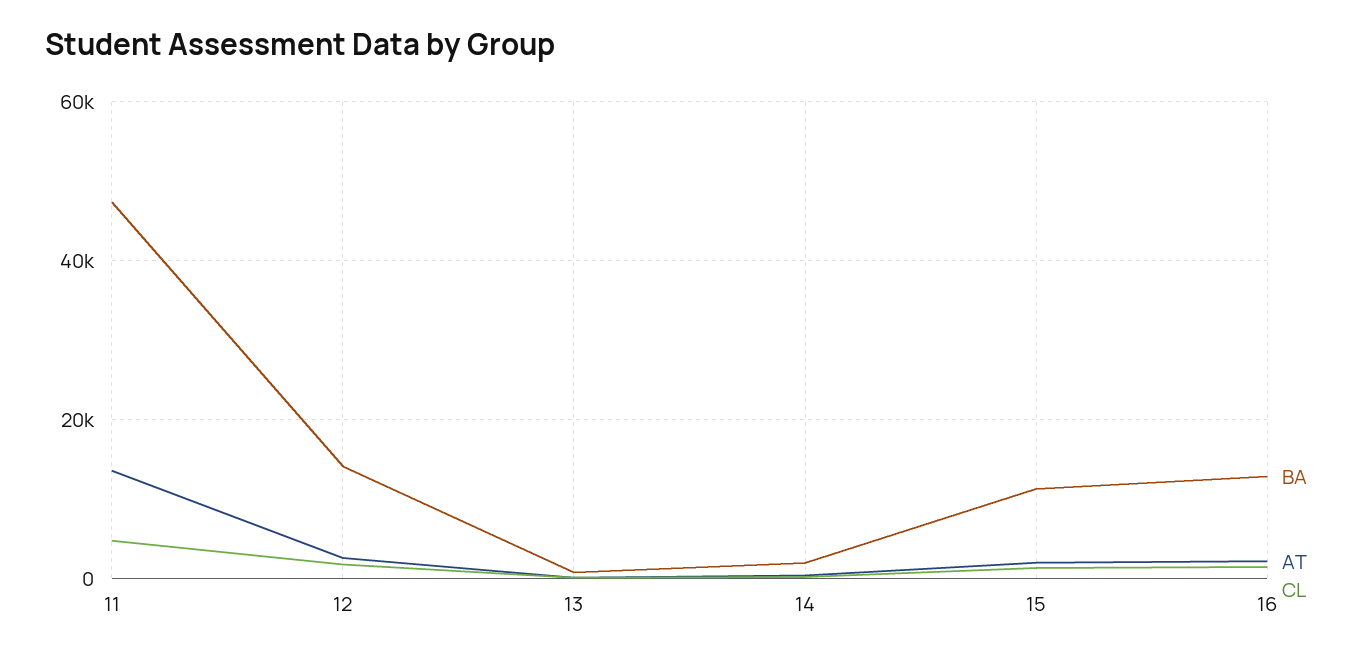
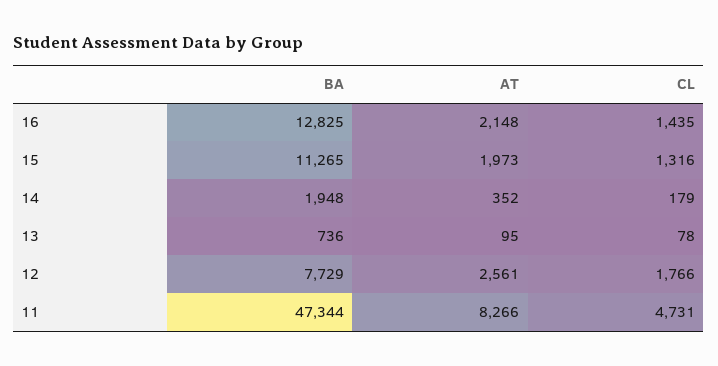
  {
    "BA": {
      "11": 47344,
-     "12": 14000,
+     "12": 7729,
      "13": 736,
      "14": 1948,
      "15": 11265,
      "16": 12825
    },
    "AT": {
-     "11": 14000,
+     "11": 8266,
      "12": 2561,
      "13": 95,
      "14": 352,
      "15": 1973,
      "16": 2148
    },
    "CL": {
      "11": 4731,
      "12": 1766,
      "13": 78,
      "14": 179,
      "15": 1316,
      "16": 1435
    }
  }

